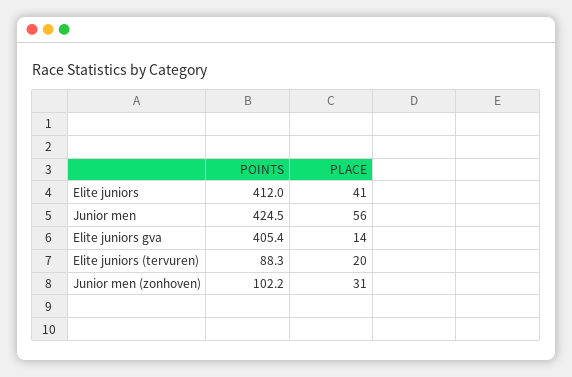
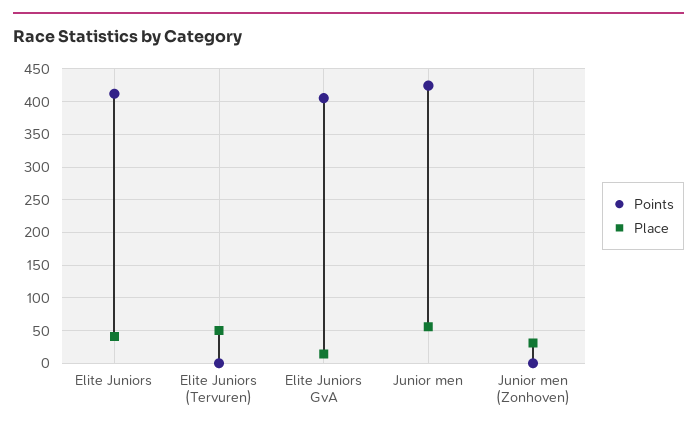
  {
    "POINTS": {
      "Elite juniors": 412,
      "Junior men": 424.5,
      "Elite juniors gva": 405.4,
-     "Elite juniors (tervuren)": 88.3,
+     "Elite juniors (tervuren)": 0,
-     "Junior men (zonhoven)": 102.2
+     "Junior men (zonhoven)": 0
    },
    "PLACE": {
      "Elite juniors": 41,
      "Junior men": 56,
      "Elite juniors gva": 14,
-     "Elite juniors (tervuren)": 20,
+     "Elite juniors (tervuren)": 50,
      "Junior men (zonhoven)": 31
    }
  }

